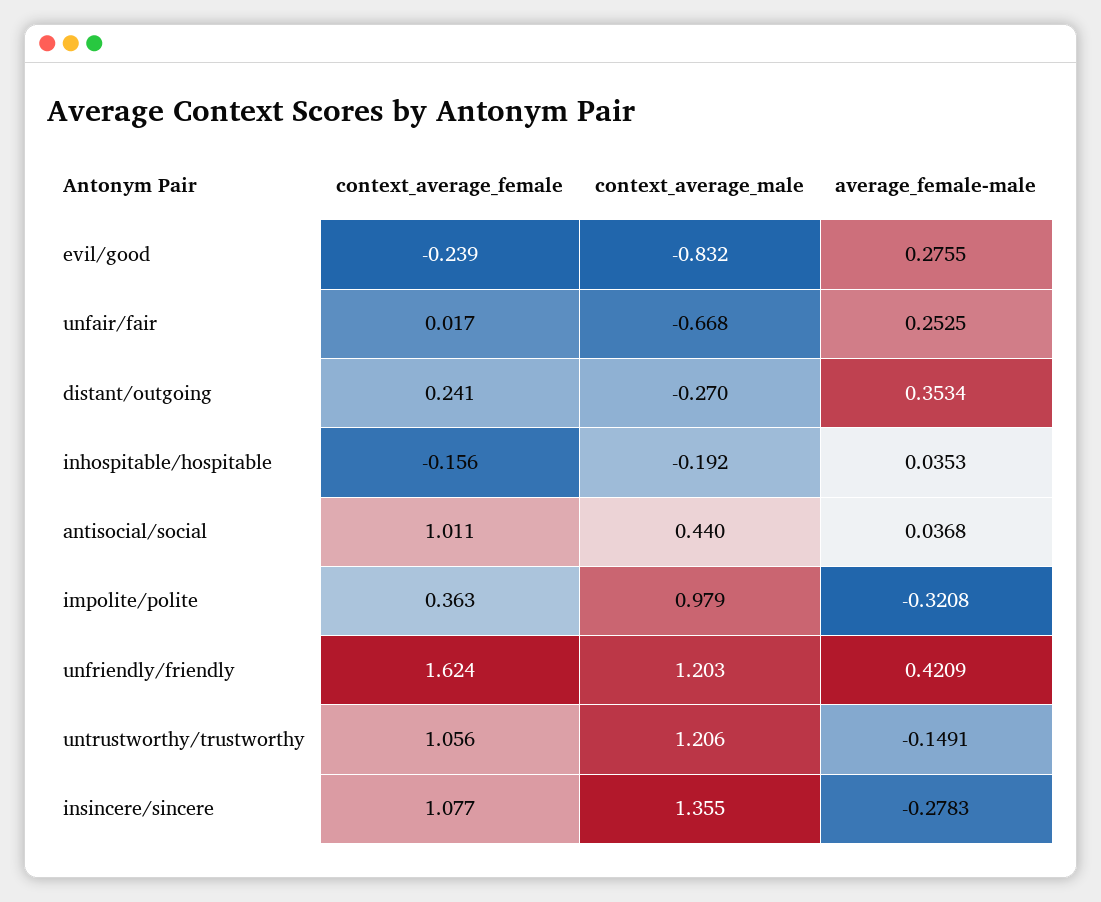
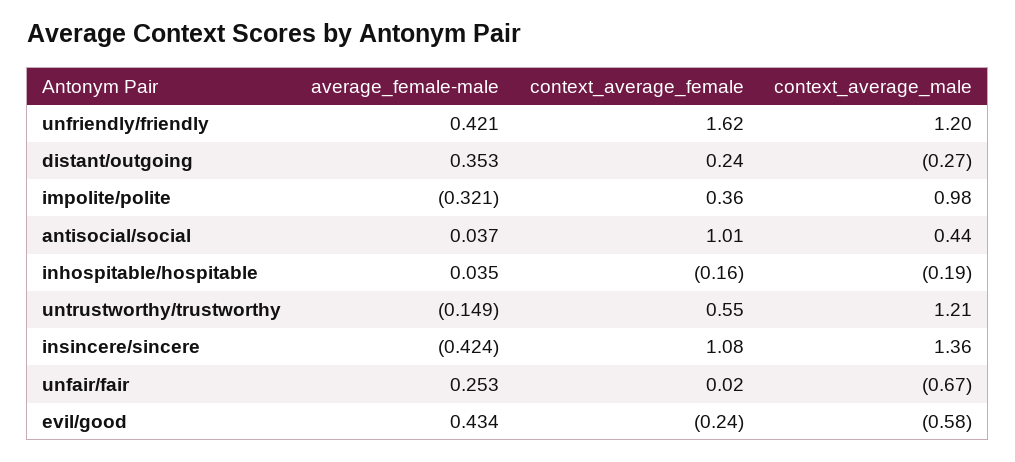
  {
    "context_average_female": {
      "evil/good": -0.239,
      "unfair/fair": 0.017,
      "distant/outgoing": 0.241,
      "inhospitable/hospitable": -0.156,
      "antisocial/social": 1.011,
      "impolite/polite": 0.363,
      "unfriendly/friendly": 1.624,
-     "untrustworthy/trustworthy": 1.056,
+     "untrustworthy/trustworthy": 0.55,
      "insincere/sincere": 1.077
    },
    "context_average_male": {
-     "evil/good": -0.832,
+     "evil/good": -0.58,
      "unfair/fair": -0.668,
      "distant/outgoing": -0.27,
      "inhospitable/hospitable": -0.192,
      "antisocial/social": 0.44,
      "impolite/polite": 0.979,
      "unfriendly/friendly": 1.203,
      "untrustworthy/trustworthy": 1.206,
      "insincere/sincere": 1.355
    },
    "average_female-male": {
-     "evil/good": 0.2755,
+     "evil/good": 0.434,
      "unfair/fair": 0.2525,
      "distant/outgoing": 0.3534,
      "inhospitable/hospitable": 0.0353,
      "antisocial/social": 0.0368,
      "impolite/polite": -0.3208,
      "unfriendly/friendly": 0.4209,
      "untrustworthy/trustworthy": -0.1491,
-     "insincere/sincere": -0.2783
+     "insincere/sincere": -0.424
    }
  }

